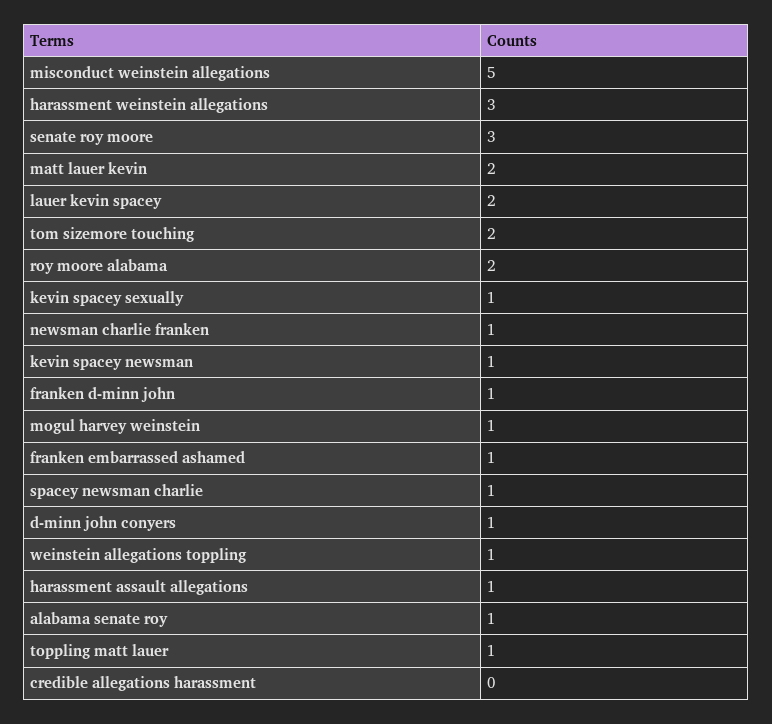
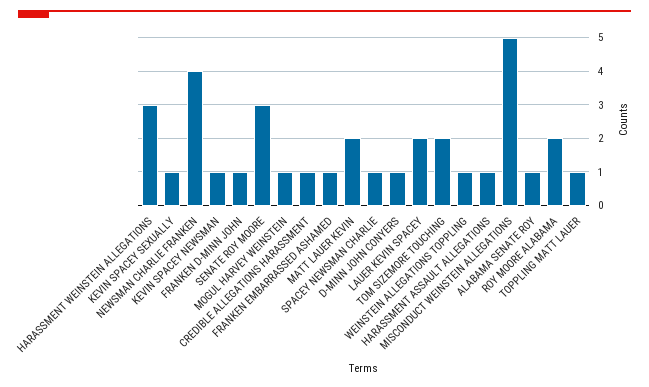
  {
    "misconduct weinstein allegations": 5,
    "harassment weinstein allegations": 3,
    "senate roy moore": 3,
    "matt lauer kevin": 2,
    "lauer kevin spacey": 2,
    "tom sizemore touching": 2,
    "roy moore alabama": 2,
    "kevin spacey sexually": 1,
-   "newsman charlie franken": 1,
+   "newsman charlie franken": 4,
    "kevin spacey newsman": 1,
    "franken d-minn john": 1,
    "mogul harvey weinstein": 1,
    "franken embarrassed ashamed": 1,
    "spacey newsman charlie": 1,
    "d-minn john conyers": 1,
    "weinstein allegations toppling": 1,
    "harassment assault allegations": 1,
    "alabama senate roy": 1,
    "toppling matt lauer": 1,
-   "credible allegations harassment": 0
+   "credible allegations harassment": 1
  }

